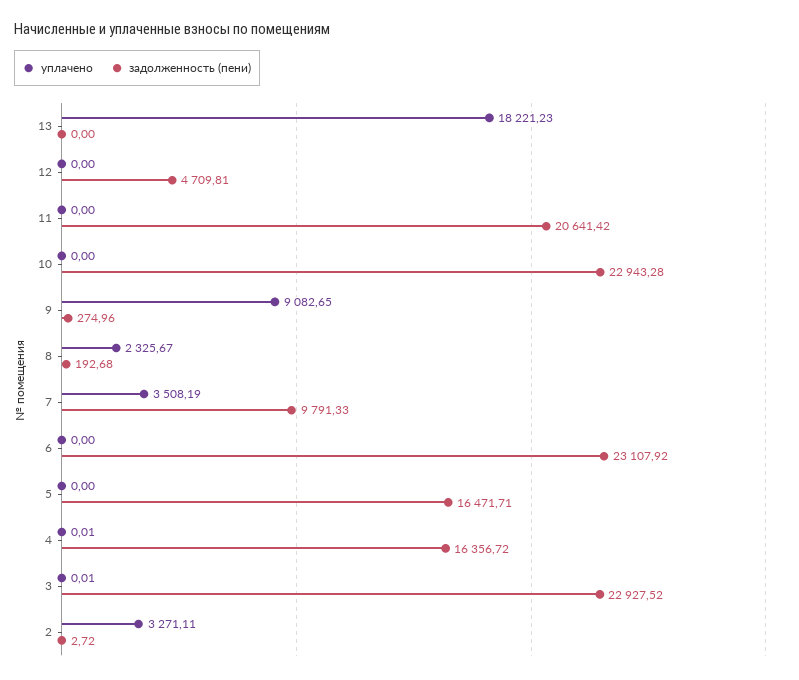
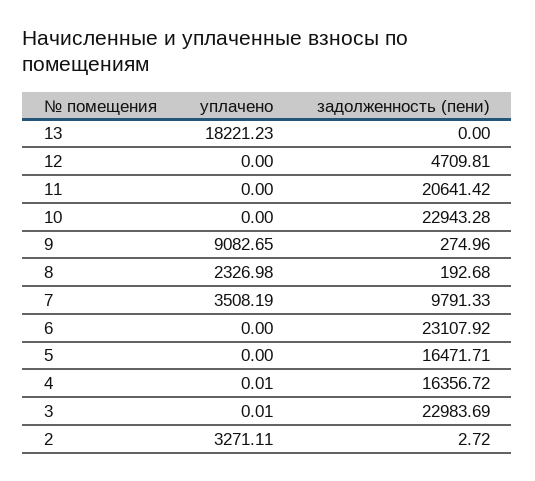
  {
    "уплачено": {
      "13": 18221.23,
      "12": 0,
      "11": 0,
      "10": 0,
      "9": 9082.65,
-     "8": 2325.67,
+     "8": 2326.98,
      "7": 3508.19,
      "6": 0,
      "5": 0,
      "4": 0.01,
      "3": 0.01,
      "2": 3271.11
    },
    "задолженность (пени)": {
      "13": 0,
      "12": 4709.81,
      "11": 20641.42,
      "10": 22943.28,
      "9": 274.96,
      "8": 192.68,
      "7": 9791.33,
      "6": 23107.92,
      "5": 16471.71,
      "4": 16356.72,
-     "3": 22927.52,
+     "3": 22983.69,
      "2": 2.72
    }
  }

